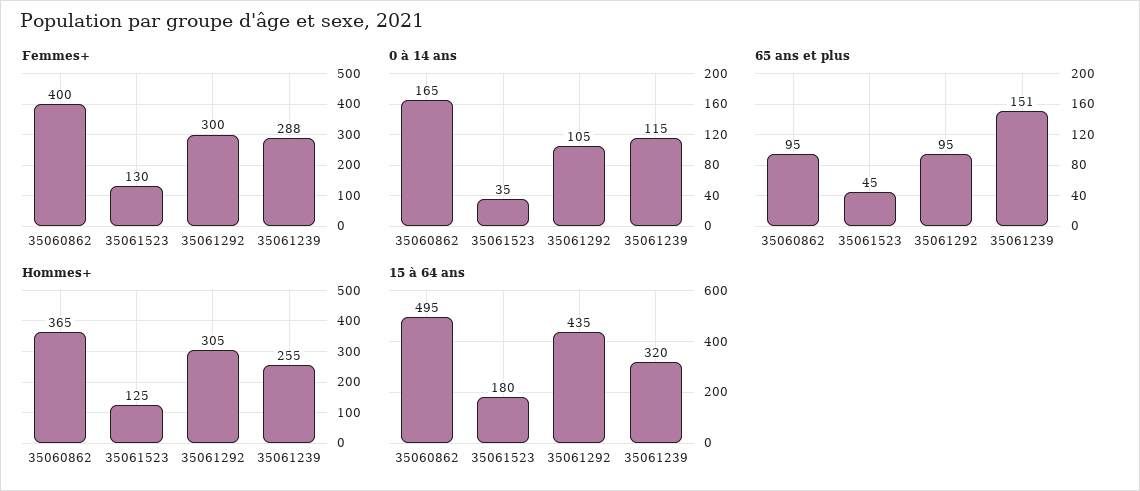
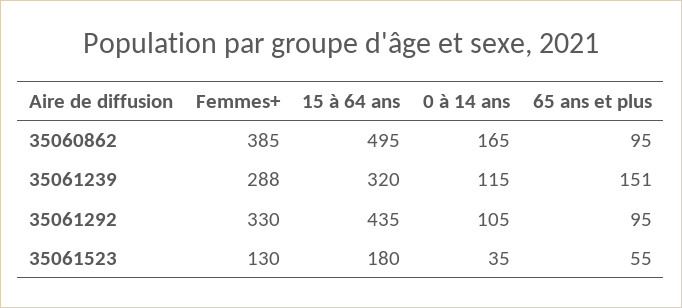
  {
    "Femmes+": {
-     "35060862": 400,
+     "35060862": 385,
      "35061523": 130,
-     "35061292": 300,
+     "35061292": 330,
      "35061239": 288
    },
    "0 à 14 ans": {
      "35060862": 165,
      "35061523": 35,
      "35061292": 105,
      "35061239": 115
    },
    "65 ans et plus": {
      "35060862": 95,
-     "35061523": 45,
+     "35061523": 55,
      "35061292": 95,
      "35061239": 151
    },
-   "Hommes+": {
-     "35060862": 365,
-     "35061523": 125,
-     "35061292": 305,
-     "35061239": 255
-   },
    "15 à 64 ans": {
      "35060862": 495,
      "35061523": 180,
      "35061292": 435,
      "35061239": 320
    }
  }

